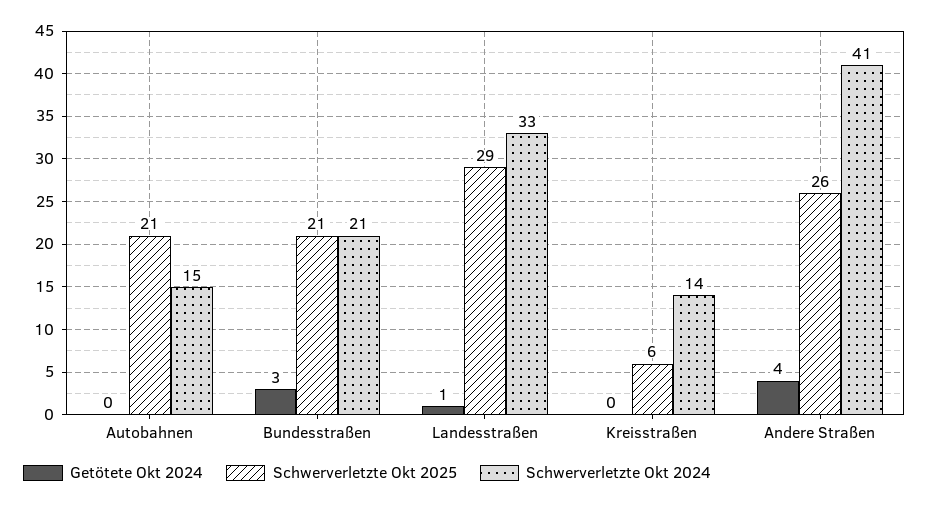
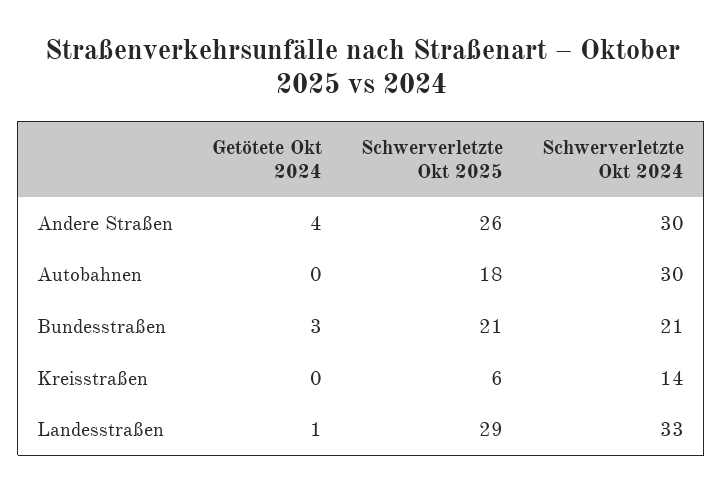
  {
    "Getötete Okt 2024": {
      "Autobahnen": 0,
      "Bundesstraßen": 3,
      "Landesstraßen": 1,
      "Kreisstraßen": 0,
      "Andere Straßen": 4
    },
    "Schwerverletzte Okt 2025": {
-     "Autobahnen": 21,
+     "Autobahnen": 18,
      "Bundesstraßen": 21,
      "Landesstraßen": 29,
      "Kreisstraßen": 6,
      "Andere Straßen": 26
    },
    "Schwerverletzte Okt 2024": {
-     "Autobahnen": 15,
+     "Autobahnen": 30,
      "Bundesstraßen": 21,
      "Landesstraßen": 33,
      "Kreisstraßen": 14,
-     "Andere Straßen": 41
+     "Andere Straßen": 30
    }
  }

